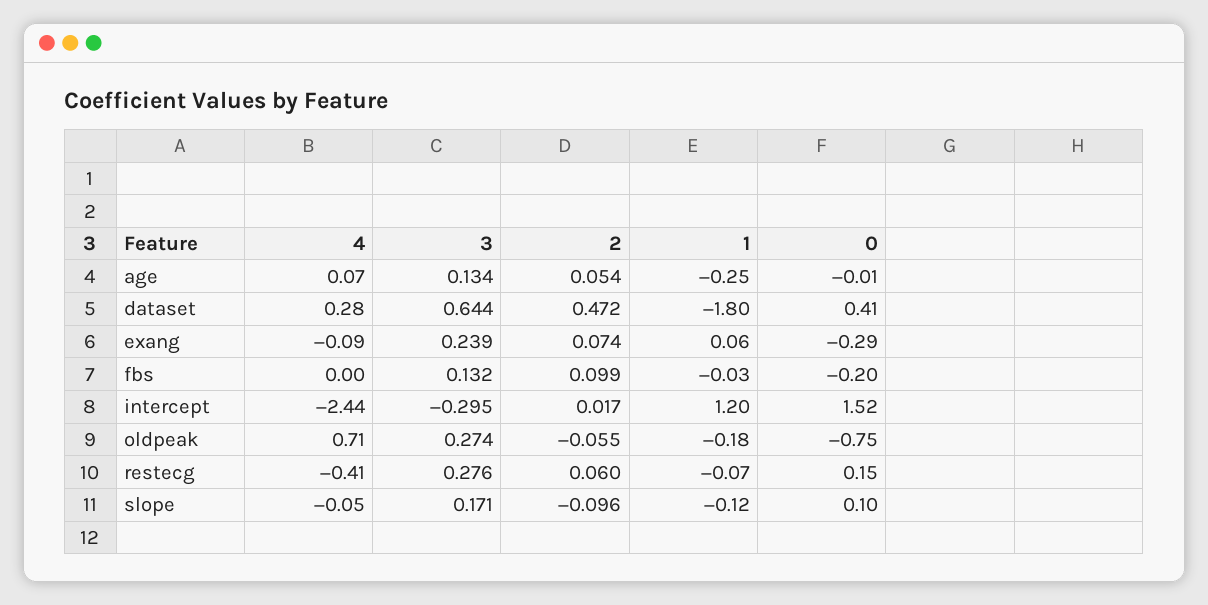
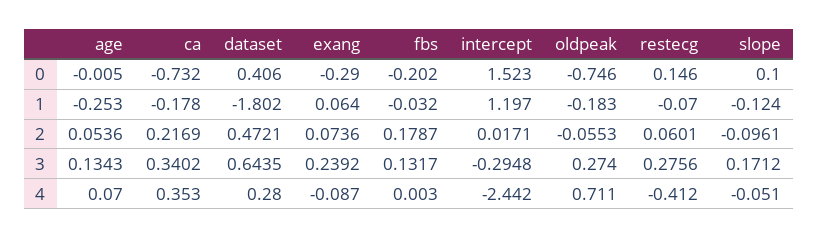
  {
    "4": {
      "age": 0.07,
      "dataset": 0.28,
      "exang": -0.087,
      "fbs": 0.003,
      "intercept": -2.442,
      "oldpeak": 0.711,
      "restecg": -0.412,
-     "slope": -0.051
+     "slope": -0.051,
+     "ca": 0.353
    },
    "3": {
      "age": 0.1343,
      "dataset": 0.6435,
      "exang": 0.2392,
      "fbs": 0.1317,
      "intercept": -0.2948,
      "oldpeak": 0.274,
      "restecg": 0.2756,
-     "slope": 0.1712
+     "slope": 0.1712,
+     "ca": 0.3402
    },
    "2": {
      "age": 0.0536,
      "dataset": 0.4721,
      "exang": 0.0736,
-     "fbs": 0.099,
+     "fbs": 0.1787,
      "intercept": 0.0171,
      "oldpeak": -0.0553,
      "restecg": 0.0601,
-     "slope": -0.0961
+     "slope": -0.0961,
+     "ca": 0.2169
    },
    "1": {
      "age": -0.253,
      "dataset": -1.802,
      "exang": 0.064,
      "fbs": -0.032,
      "intercept": 1.197,
      "oldpeak": -0.183,
      "restecg": -0.07,
-     "slope": -0.124
+     "slope": -0.124,
+     "ca": -0.178
    },
    "0": {
      "age": -0.005,
      "dataset": 0.406,
      "exang": -0.29,
      "fbs": -0.202,
      "intercept": 1.523,
      "oldpeak": -0.746,
      "restecg": 0.146,
-     "slope": 0.1
+     "slope": 0.1,
+     "ca": -0.732
    }
  }

